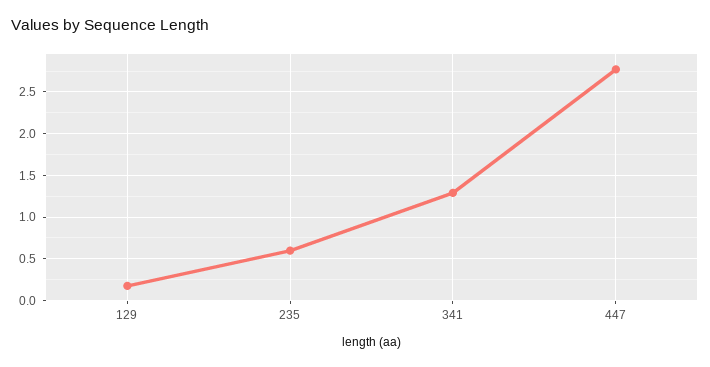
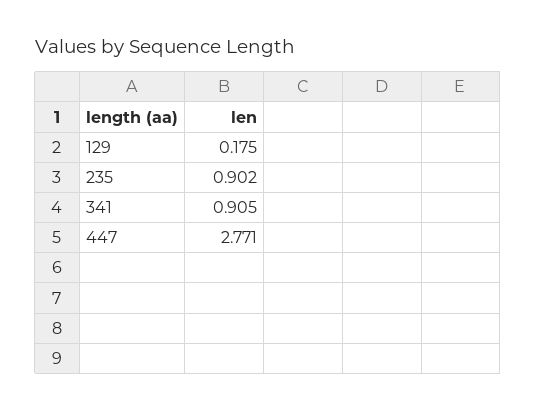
  {
    "129": 0.175,
-   "235": 0.6,
+   "235": 0.902,
-   "341": 1.3,
+   "341": 0.905,
    "447": 2.771
  }

